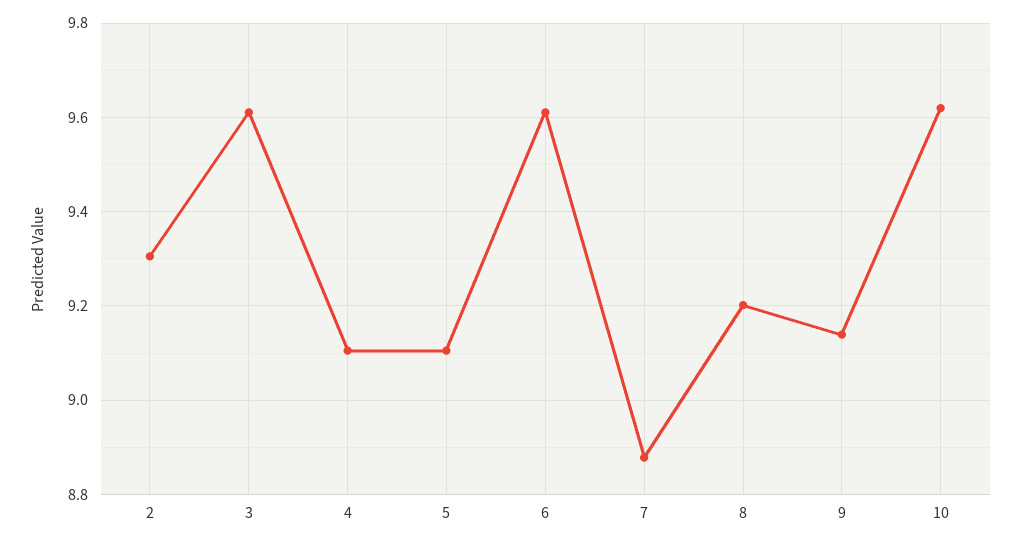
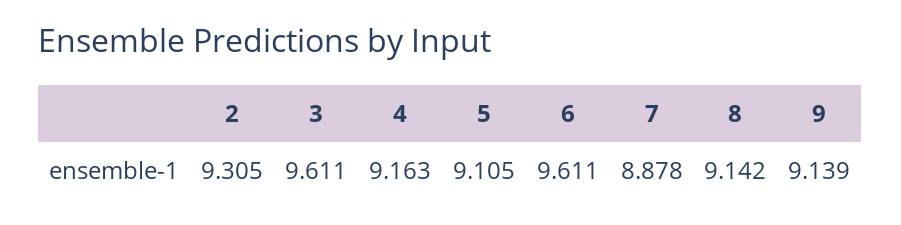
  {
    "2": 9.305,
    "3": 9.611,
-   "4": 9.1,
+   "4": 9.163,
    "5": 9.105,
    "6": 9.611,
    "7": 8.878,
-   "8": 9.2,
+   "8": 9.142,
-   "9": 9.139,
+   "9": 9.139
-   "10": 9.62
  }

